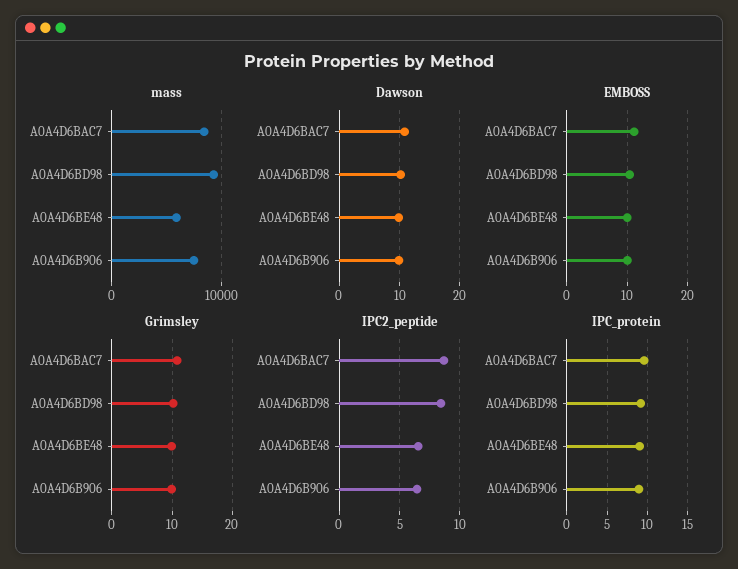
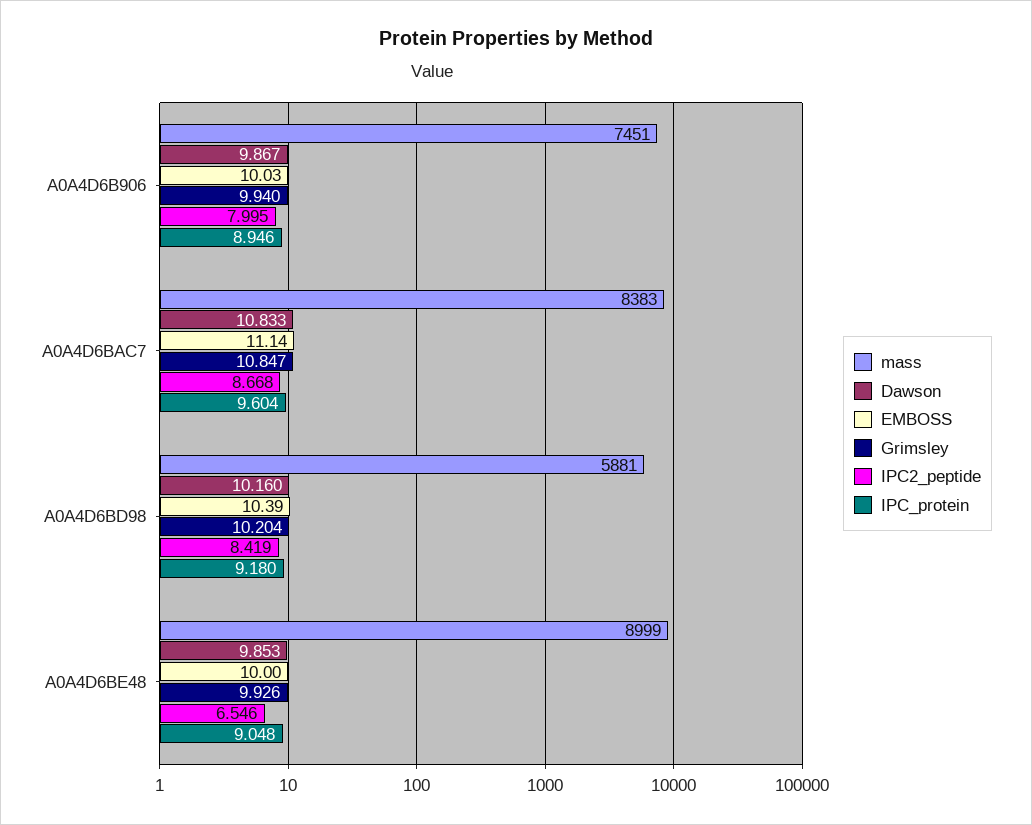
  {
    "mass": {
      "A0A4D6BAC7": 8383,
-     "A0A4D6BD98": 9000,
+     "A0A4D6BD98": 5881,
-     "A0A4D6BE48": 6000,
+     "A0A4D6BE48": 8999,
      "A0A4D6B906": 7451
    },
    "Dawson": {
      "A0A4D6BAC7": 10.833,
      "A0A4D6BD98": 10.16,
      "A0A4D6BE48": 9.853,
      "A0A4D6B906": 9.867
    },
    "EMBOSS": {
      "A0A4D6BAC7": 11.14,
      "A0A4D6BD98": 10.39,
      "A0A4D6BE48": 10,
      "A0A4D6B906": 10.03
    },
    "Grimsley": {
      "A0A4D6BAC7": 10.847,
      "A0A4D6BD98": 10.204,
      "A0A4D6BE48": 9.926,
      "A0A4D6B906": 9.94
    },
    "IPC2_peptide": {
      "A0A4D6BAC7": 8.668,
      "A0A4D6BD98": 8.419,
      "A0A4D6BE48": 6.546,
-     "A0A4D6B906": 6.5
+     "A0A4D6B906": 7.995
    },
    "IPC_protein": {
      "A0A4D6BAC7": 9.604,
      "A0A4D6BD98": 9.18,
      "A0A4D6BE48": 9.048,
      "A0A4D6B906": 8.946
    }
  }

